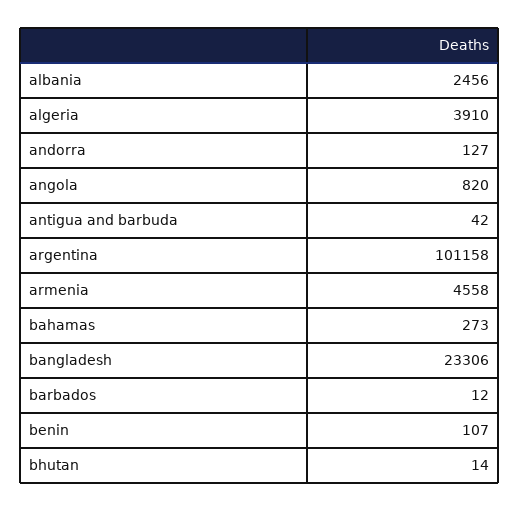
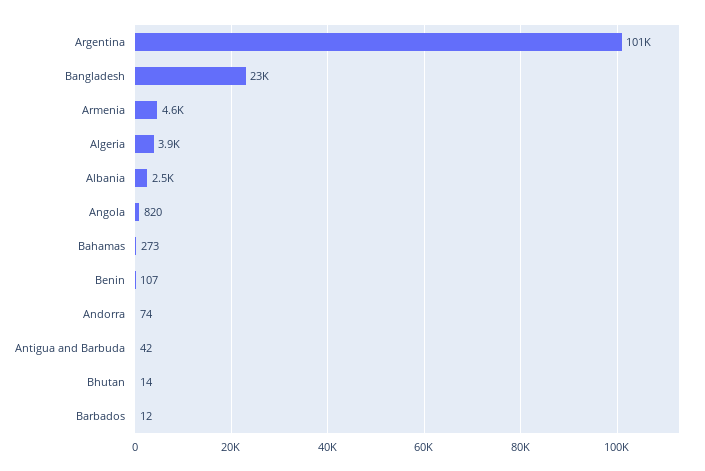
  {
    "albania": 2456,
    "algeria": 3910,
-   "andorra": 127,
+   "andorra": 74,
    "angola": 820,
    "antigua and barbuda": 42,
    "argentina": 101158,
    "armenia": 4558,
    "bahamas": 273,
    "bangladesh": 23306,
    "barbados": 12,
    "benin": 107,
    "bhutan": 14
  }

